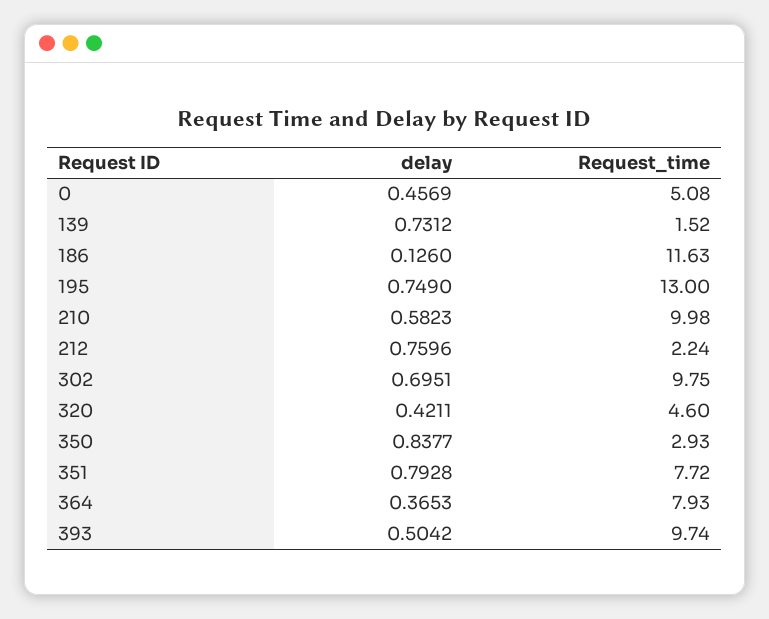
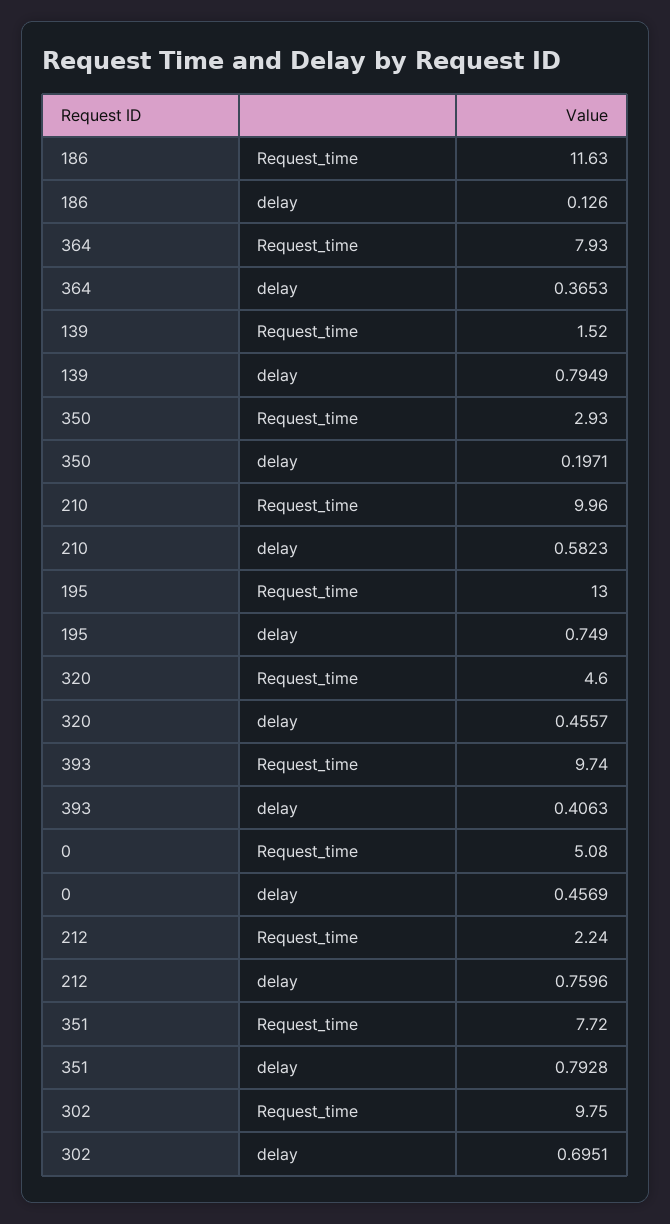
  {
    "delay": {
      "0": 0.4569,
-     "139": 0.7312,
+     "139": 0.7949,
      "186": 0.126,
      "195": 0.749,
      "210": 0.5823,
      "212": 0.7596,
      "302": 0.6951,
-     "320": 0.4211,
+     "320": 0.4557,
-     "350": 0.8377,
+     "350": 0.1971,
      "351": 0.7928,
      "364": 0.3653,
-     "393": 0.5042
+     "393": 0.4063
    },
    "Request_time": {
      "0": 5.08,
      "139": 1.52,
      "186": 11.63,
      "195": 13,
-     "210": 9.98,
+     "210": 9.96,
      "212": 2.24,
      "302": 9.75,
      "320": 4.6,
      "350": 2.93,
      "351": 7.72,
      "364": 7.93,
      "393": 9.74
    }
  }

